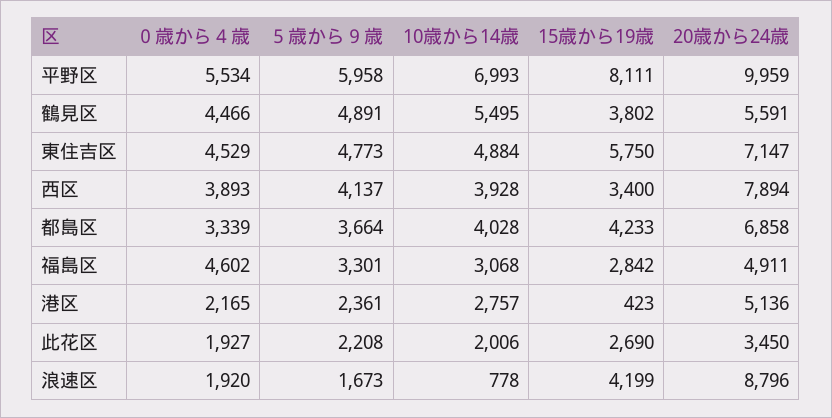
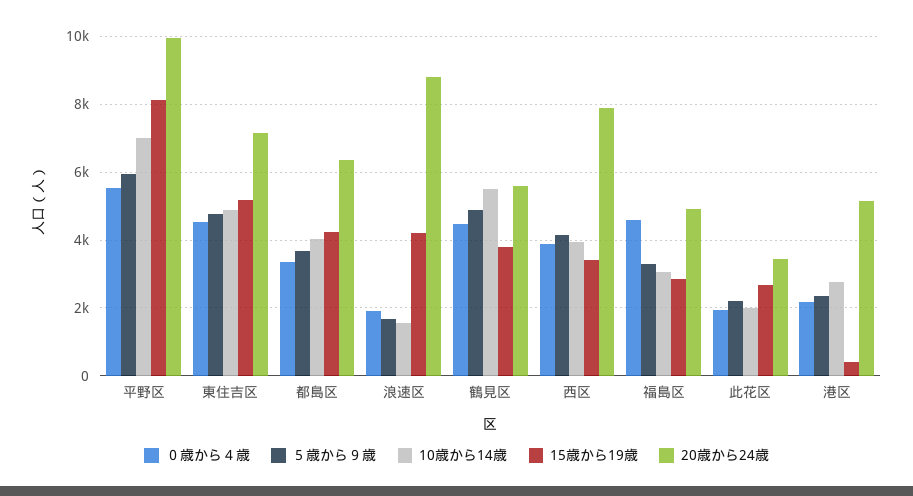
  {
    "０歳から４歳": {
      "平野区": 5534,
      "鶴見区": 4466,
      "東住吉区": 4529,
      "西区": 3893,
      "都島区": 3339,
      "福島区": 4602,
      "港区": 2165,
      "此花区": 1927,
      "浪速区": 1920
    },
    "５歳から９歳": {
      "平野区": 5958,
      "鶴見区": 4891,
      "東住吉区": 4773,
      "西区": 4137,
      "都島区": 3664,
      "福島区": 3301,
      "港区": 2361,
      "此花区": 2208,
      "浪速区": 1673
    },
    "10歳から14歳": {
      "平野区": 6993,
      "鶴見区": 5495,
      "東住吉区": 4884,
      "西区": 3928,
      "都島区": 4028,
      "福島区": 3068,
      "港区": 2757,
      "此花区": 2006,
-     "浪速区": 778
+     "浪速区": 1600
    },
    "15歳から19歳": {
      "平野区": 8111,
      "鶴見区": 3802,
-     "東住吉区": 5750,
+     "東住吉区": 5200,
      "西区": 3400,
      "都島区": 4233,
      "福島区": 2842,
      "港区": 423,
      "此花区": 2690,
      "浪速区": 4199
    },
    "20歳から24歳": {
      "平野区": 9959,
      "鶴見区": 5591,
      "東住吉区": 7147,
      "西区": 7894,
-     "都島区": 6858,
+     "都島区": 6400,
      "福島区": 4911,
      "港区": 5136,
      "此花区": 3450,
      "浪速区": 8796
    }
  }

